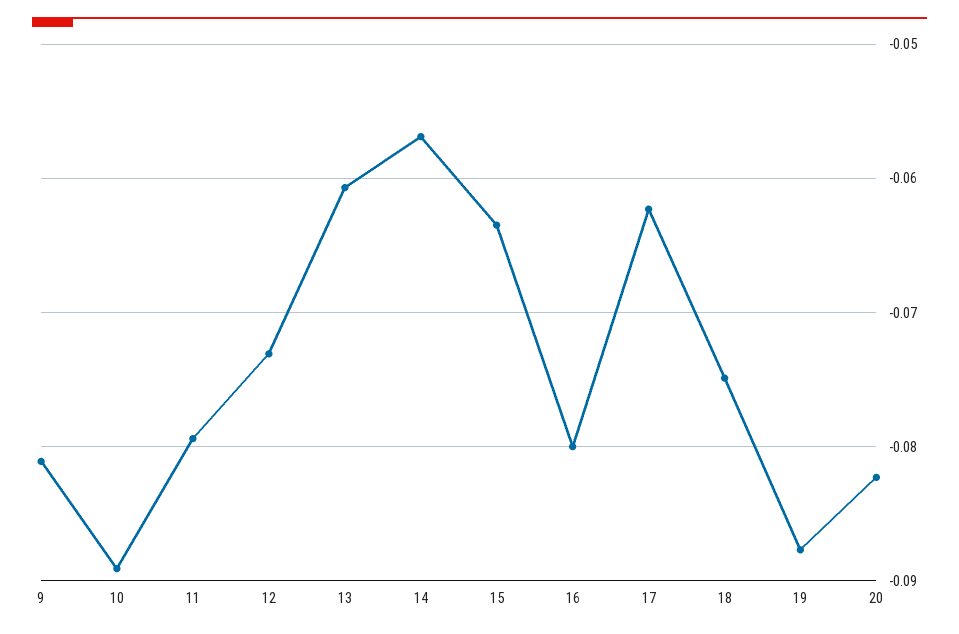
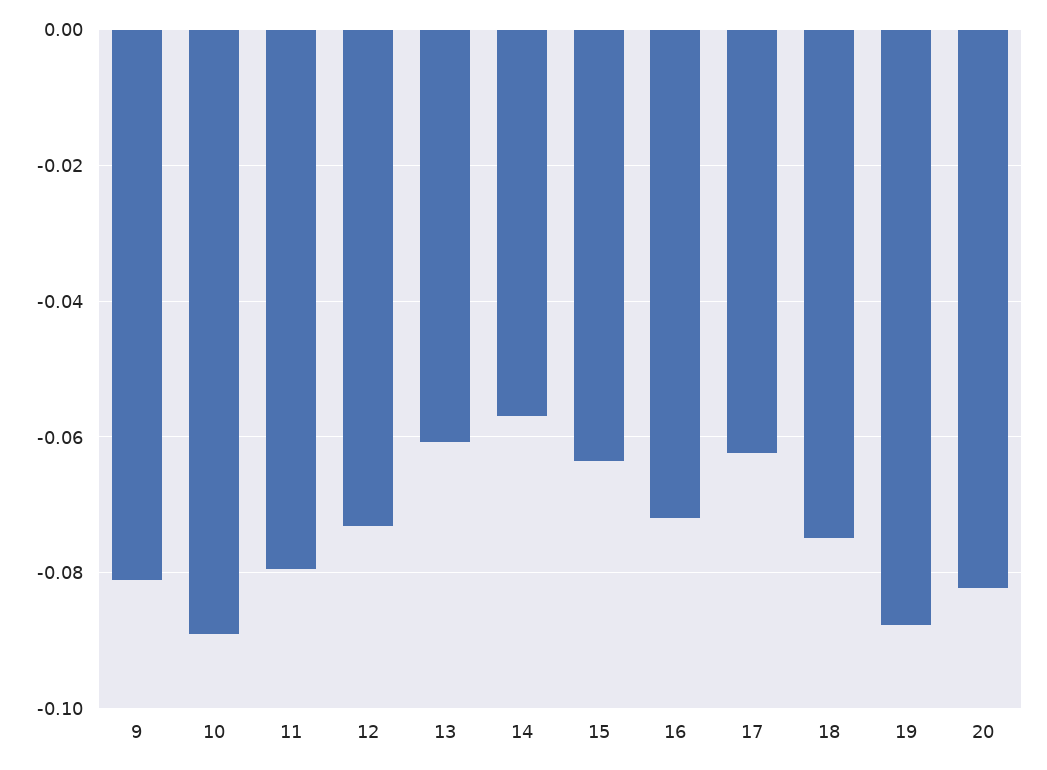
  {
    "9": -0.081,
    "10": -0.089,
    "11": -0.079,
    "12": -0.073,
    "13": -0.061,
    "14": -0.057,
    "15": -0.064,
-   "16": -0.08,
+   "16": -0.072,
    "17": -0.062,
    "18": -0.075,
    "19": -0.088,
    "20": -0.082
  }

